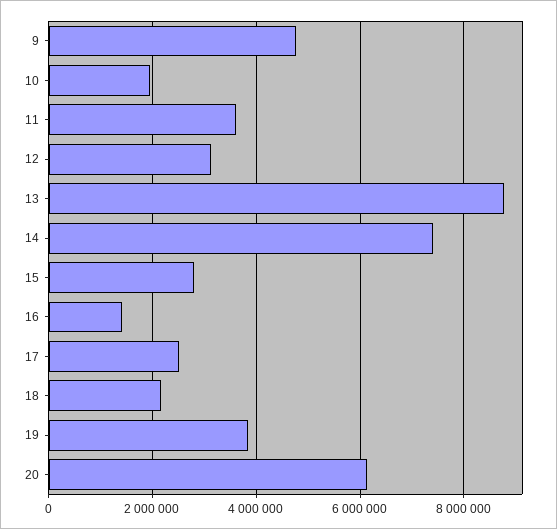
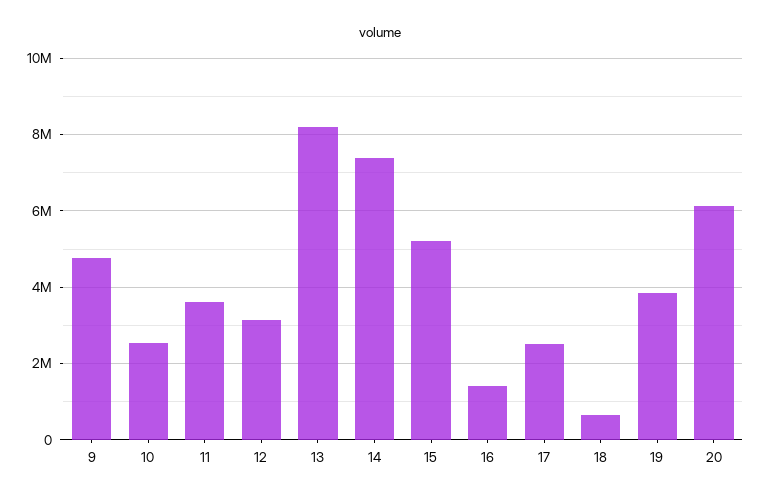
  {
    "9": 4800000,
-   "10": 2000000,
+   "10": 2600000,
    "11": 3600000,
    "12": 3200000,
-   "13": 8800000,
+   "13": 8200000,
    "14": 7400000,
-   "15": 2800000,
+   "15": 5200000,
    "16": 1400000,
    "17": 2600000,
-   "18": 2200000,
+   "18": 600000,
    "19": 3800000,
    "20": 6200000
  }

